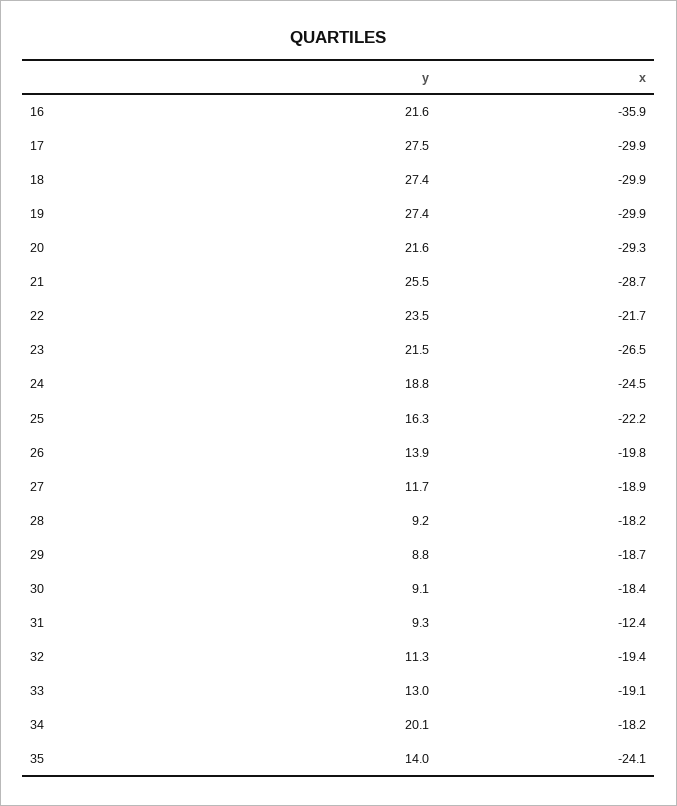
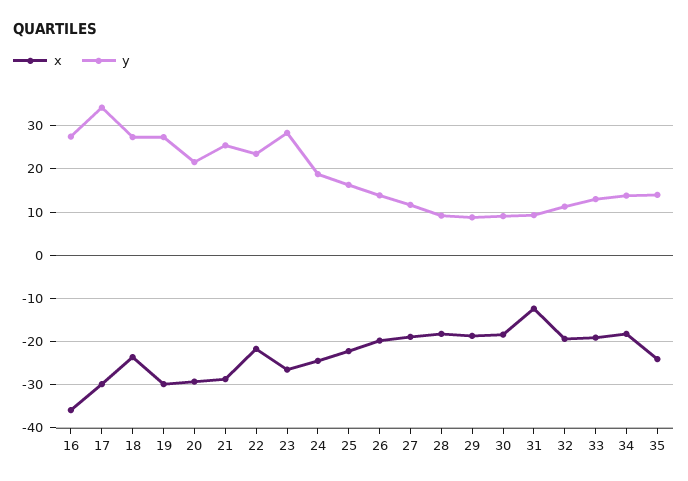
  {
    "y": {
-     "16": 21.6,
+     "16": 28,
-     "17": 27.5,
+     "17": 34,
      "18": 27.4,
      "19": 27.4,
      "20": 21.6,
      "21": 25.5,
      "22": 23.5,
-     "23": 21.5,
+     "23": 28,
      "24": 18.8,
      "25": 16.3,
      "26": 13.9,
      "27": 11.7,
      "28": 9.2,
      "29": 8.8,
      "30": 9.1,
      "31": 9.3,
      "32": 11.3,
      "33": 13,
-     "34": 20.1,
+     "34": 14,
      "35": 14
    },
    "x": {
      "16": -35.9,
      "17": -29.9,
-     "18": -29.9,
+     "18": -24,
      "19": -29.9,
      "20": -29.3,
      "21": -28.7,
      "22": -21.7,
      "23": -26.5,
      "24": -24.5,
      "25": -22.2,
      "26": -19.8,
      "27": -18.9,
      "28": -18.2,
      "29": -18.7,
      "30": -18.4,
      "31": -12.4,
      "32": -19.4,
      "33": -19.1,
      "34": -18.2,
      "35": -24.1
    }
  }

